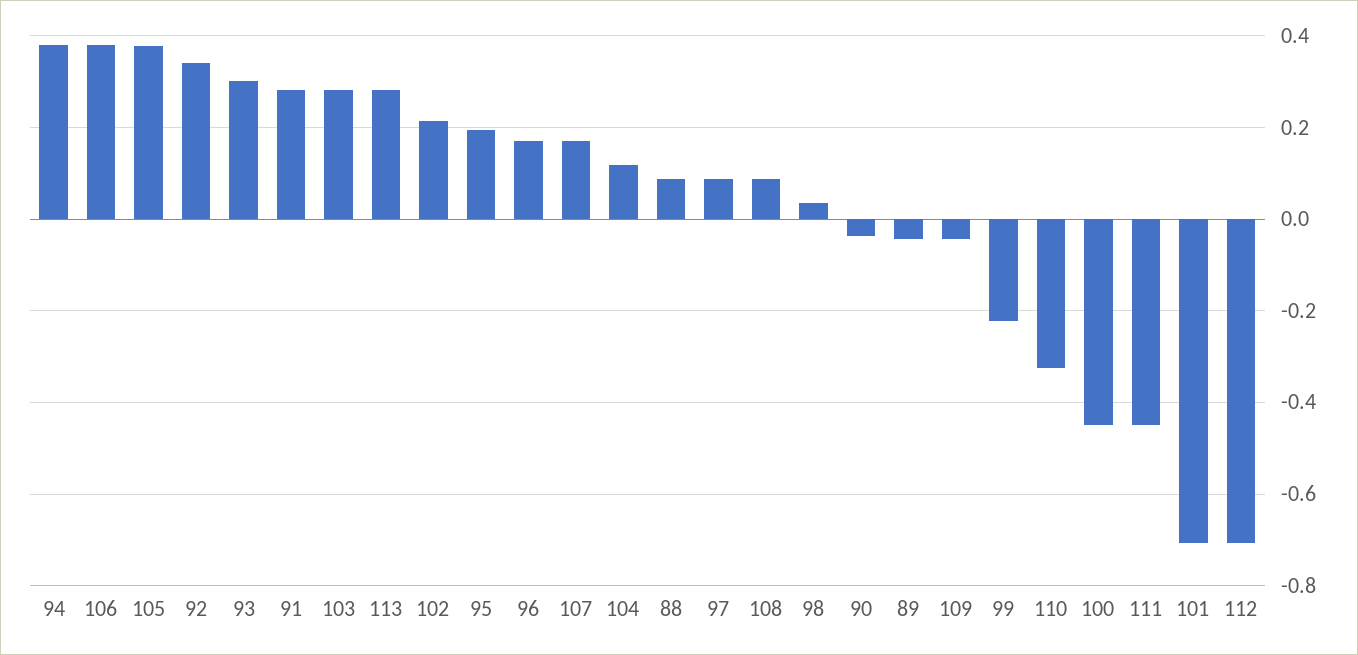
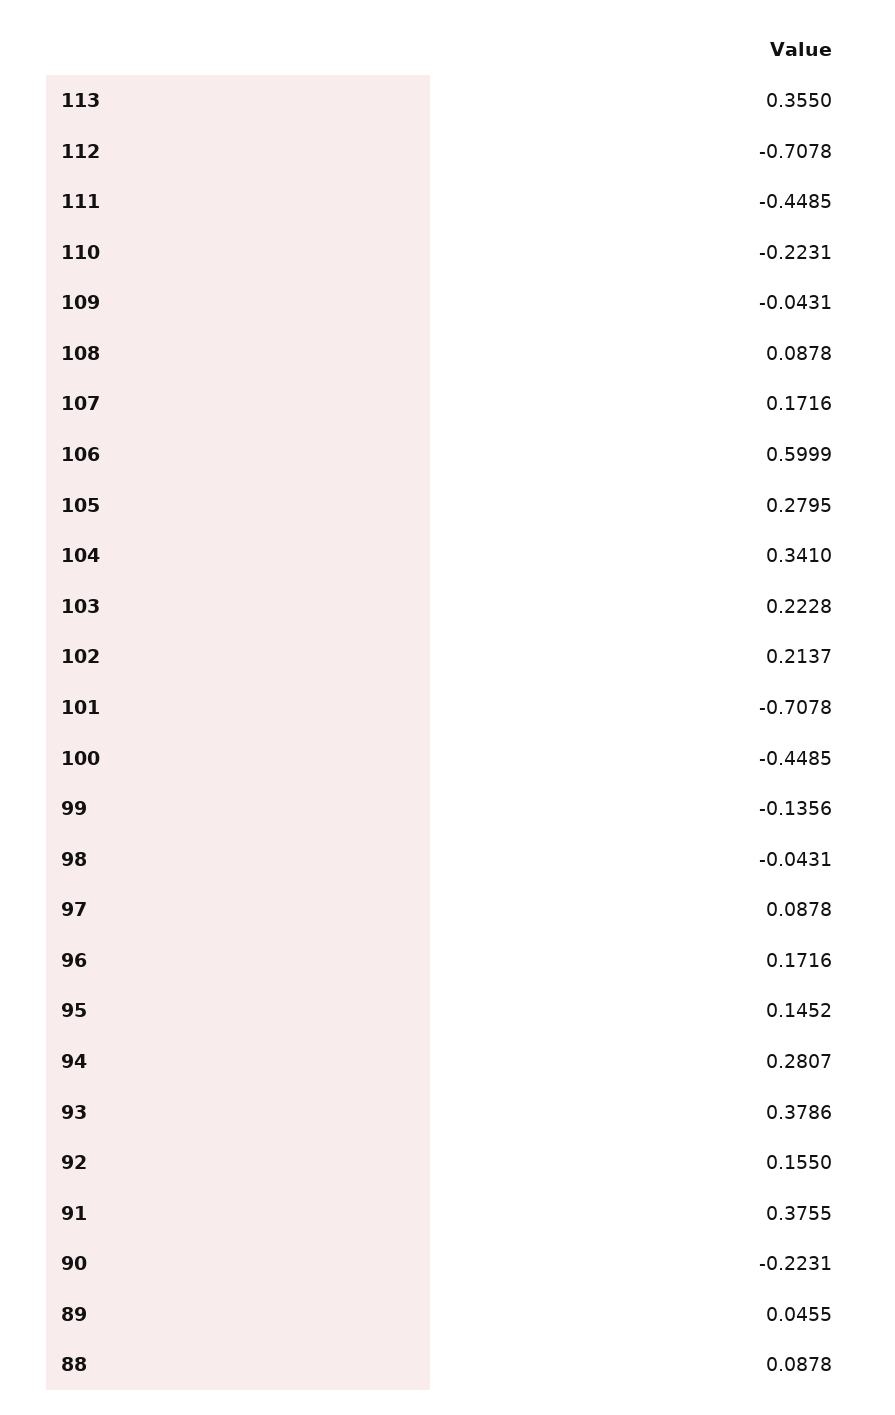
  {
-   "94": 0.38,
+   "94": 0.2807,
-   "106": 0.38,
+   "106": 0.5999,
-   "105": 0.38,
+   "105": 0.2795,
-   "92": 0.34,
+   "92": 0.155,
-   "93": 0.3,
+   "93": 0.3786,
-   "91": 0.28,
+   "91": 0.3755,
-   "103": 0.28,
+   "103": 0.2228,
-   "113": 0.28,
+   "113": 0.355,
    "102": 0.2137,
-   "95": 0.2,
+   "95": 0.1452,
    "96": 0.1716,
    "107": 0.1716,
-   "104": 0.12,
+   "104": 0.341,
    "88": 0.0878,
    "97": 0.0878,
    "108": 0.0878,
-   "98": 0.04,
+   "98": -0.0431,
-   "90": -0.04,
+   "90": -0.2231,
-   "89": -0.04,
+   "89": 0.0455,
    "109": -0.0431,
-   "99": -0.22,
+   "99": -0.1356,
-   "110": -0.32,
+   "110": -0.2231,
    "100": -0.4485,
    "111": -0.4485,
    "101": -0.7078,
    "112": -0.7078
  }

